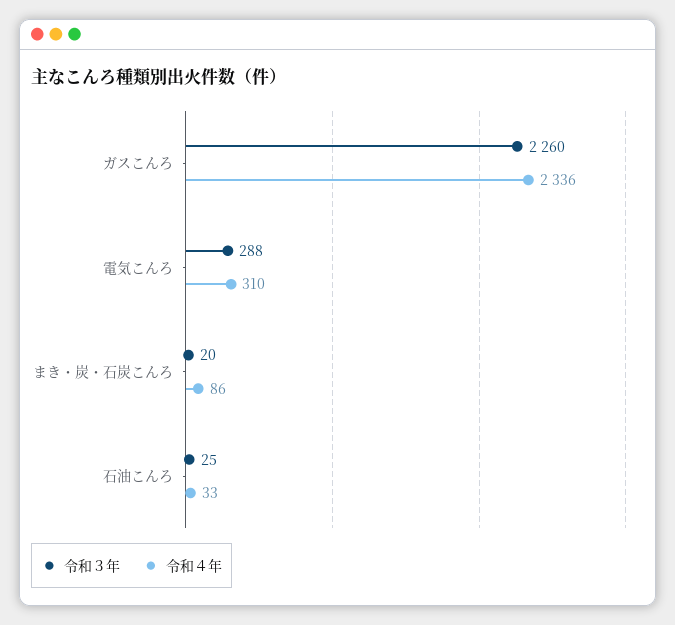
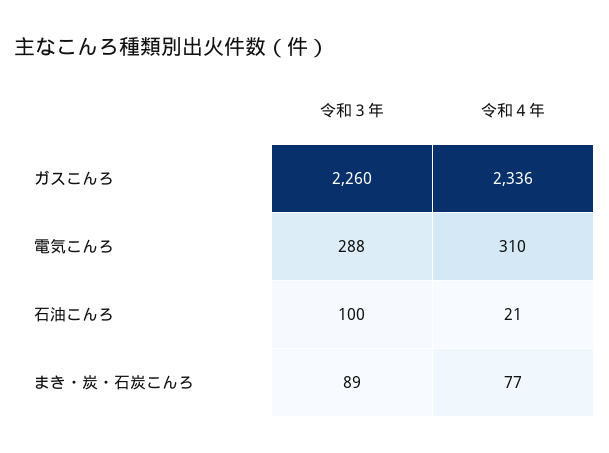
  {
    "令和３年": {
      "ガスこんろ": 2260,
      "電気こんろ": 288,
-     "まき・炭・石炭こんろ": 20,
+     "まき・炭・石炭こんろ": 89,
-     "石油こんろ": 25
+     "石油こんろ": 100
    },
    "令和４年": {
      "ガスこんろ": 2336,
      "電気こんろ": 310,
-     "まき・炭・石炭こんろ": 86,
+     "まき・炭・石炭こんろ": 77,
-     "石油こんろ": 33
+     "石油こんろ": 21
    }
  }

